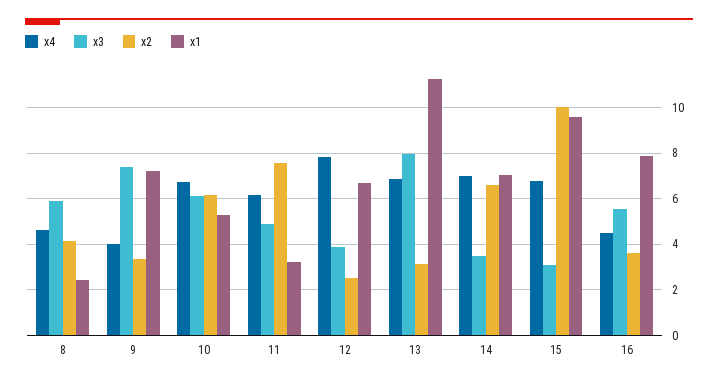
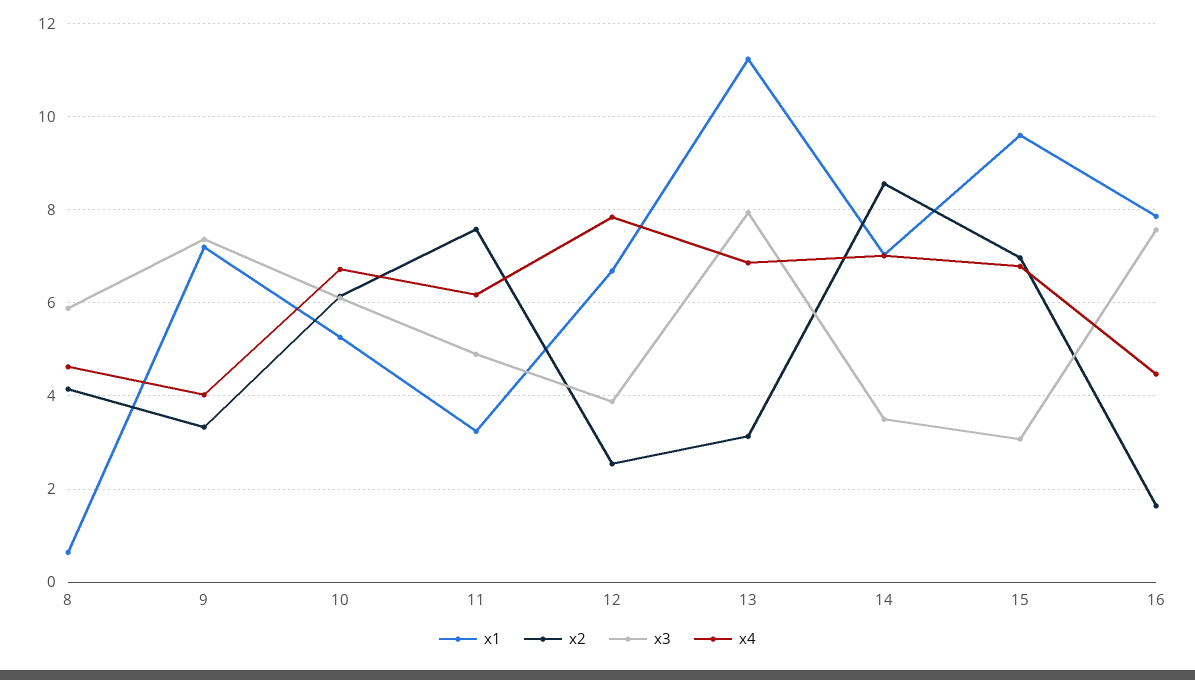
  {
    "x4": {
      "8": 4.6,
      "9": 4,
      "10": 6.8,
      "11": 6.2,
      "12": 7.8,
      "13": 6.8,
      "14": 7,
      "15": 6.8,
      "16": 4.4
    },
    "x3": {
      "8": 5.8,
      "9": 7.4,
      "10": 6.2,
      "11": 4.8,
      "12": 3.8,
      "13": 8,
      "14": 3.6,
      "15": 3,
-     "16": 5.5
+     "16": 7.6
    },
    "x2": {
      "8": 4.2,
      "9": 3.4,
      "10": 6.2,
      "11": 7.6,
      "12": 2.6,
      "13": 3.2,
-     "14": 6.5,
+     "14": 8.6,
-     "15": 10,
+     "15": 7,
-     "16": 3.5
+     "16": 1.6
    },
    "x1": {
-     "8": 2.5,
+     "8": 0.6,
      "9": 7.2,
      "10": 5.2,
      "11": 3.2,
      "12": 6.6,
      "13": 11.2,
      "14": 7,
      "15": 9.6,
      "16": 7.8
    }
  }

